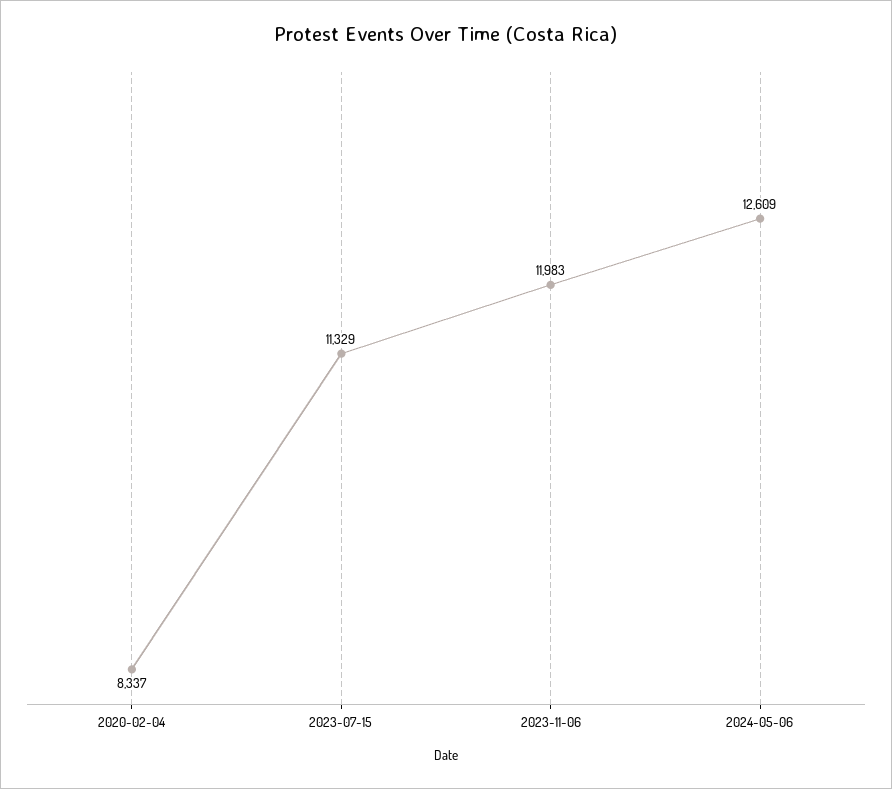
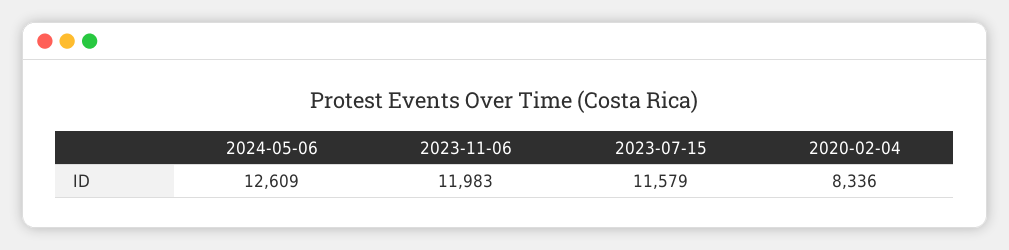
  {
-   "2020-02-04": 8337,
+   "2020-02-04": 8336,
-   "2023-07-15": 11329,
+   "2023-07-15": 11579,
    "2023-11-06": 11983,
    "2024-05-06": 12609
  }

